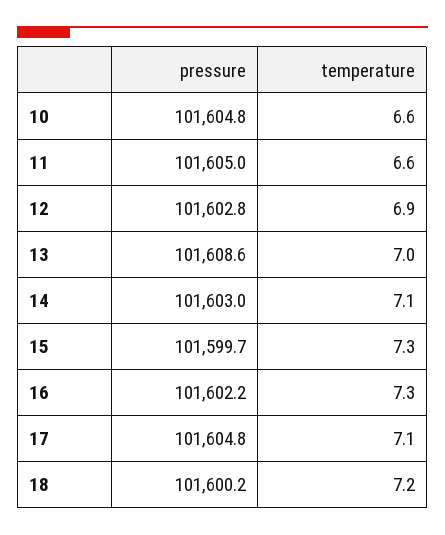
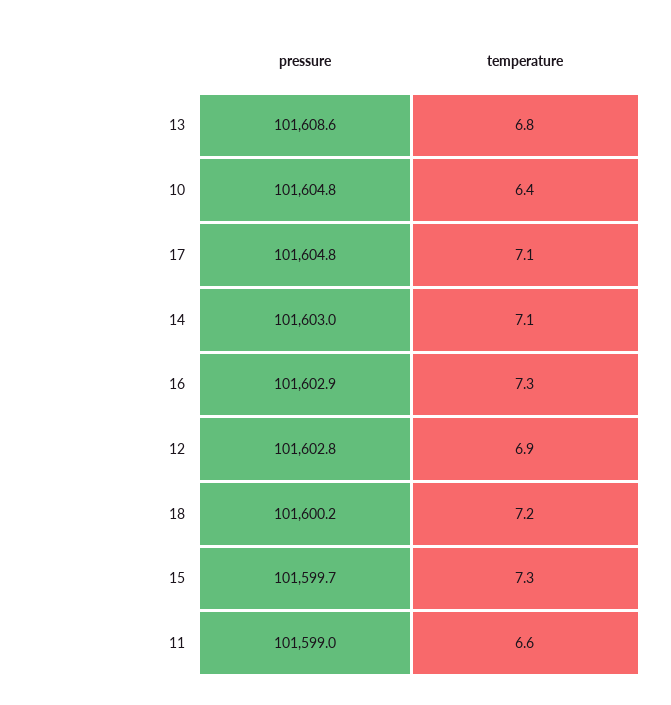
  {
    "pressure": {
      "10": 101604.8,
-     "11": 101605,
+     "11": 101599,
      "12": 101602.8,
      "13": 101608.6,
      "14": 101603,
      "15": 101599.7,
-     "16": 101602.2,
+     "16": 101602.9,
      "17": 101604.8,
      "18": 101600.2
    },
    "temperature": {
-     "10": 6.6,
+     "10": 6.4,
      "11": 6.6,
      "12": 6.9,
-     "13": 7,
+     "13": 6.8,
      "14": 7.1,
      "15": 7.3,
      "16": 7.3,
      "17": 7.1,
      "18": 7.2
    }
  }

